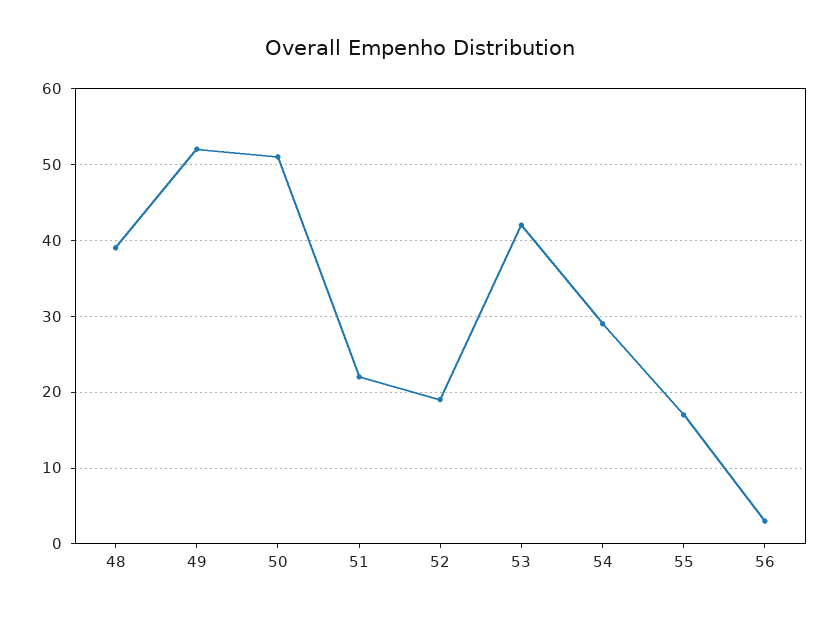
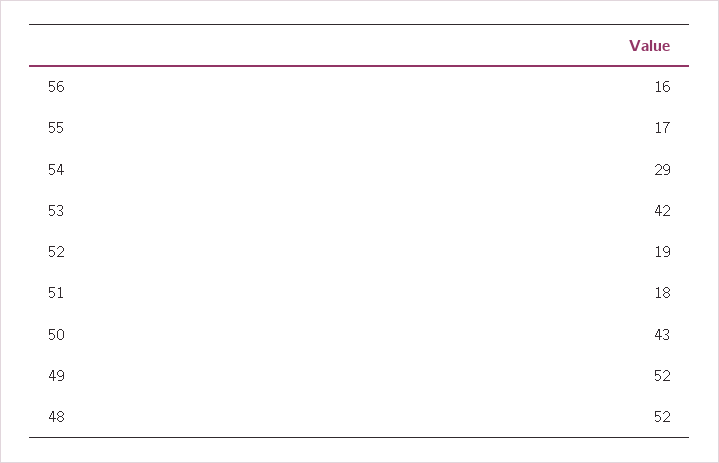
  {
-   "48": 39,
+   "48": 52,
    "49": 52,
-   "50": 51,
+   "50": 43,
-   "51": 22,
+   "51": 18,
    "52": 19,
    "53": 42,
    "54": 29,
    "55": 17,
-   "56": 3
+   "56": 16
  }

